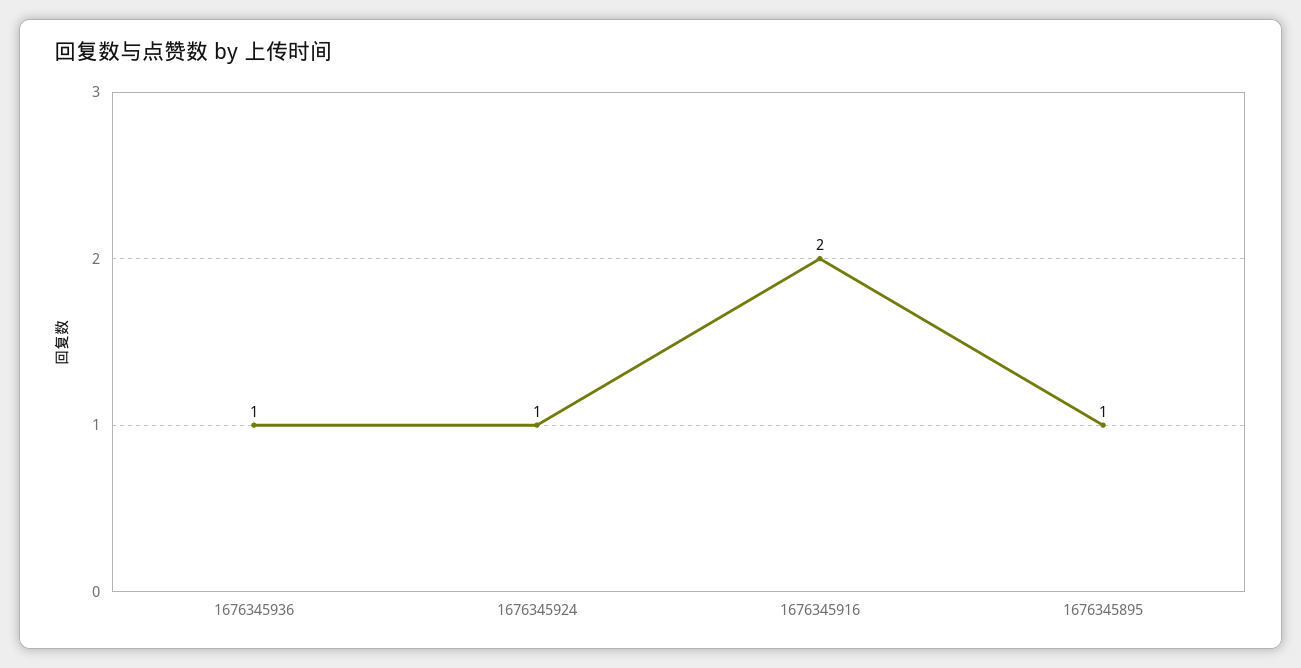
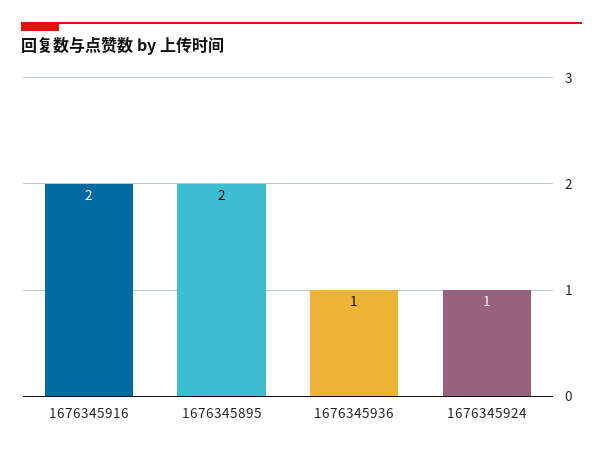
  {
    "1676345936": 1,
    "1676345924": 1,
    "1676345916": 2,
-   "1676345895": 1
+   "1676345895": 2
  }

